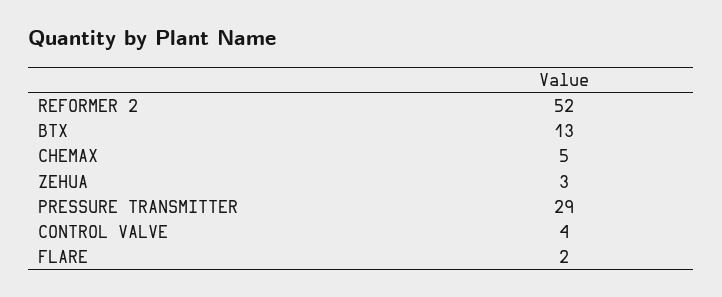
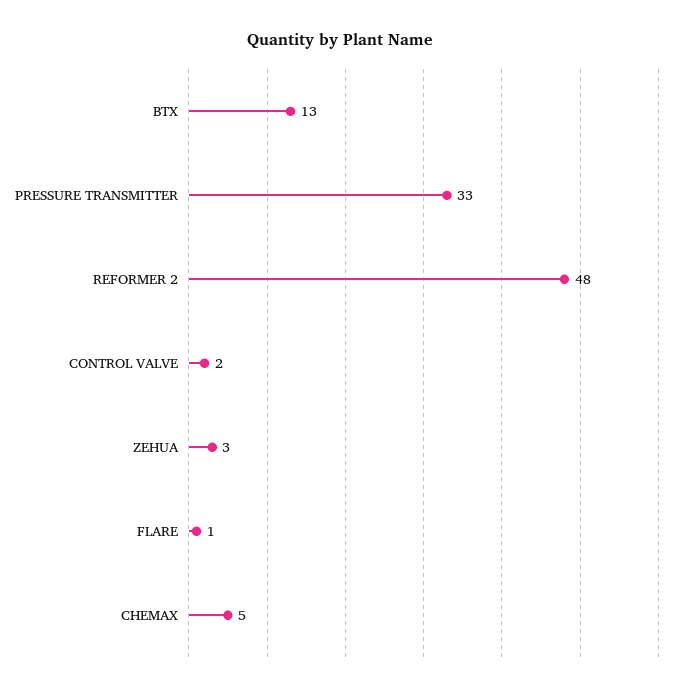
  {
-   "REFORMER 2": 52,
+   "REFORMER 2": 48,
    "BTX": 13,
    "CHEMAX": 5,
    "ZEHUA": 3,
-   "PRESSURE TRANSMITTER": 29,
+   "PRESSURE TRANSMITTER": 33,
-   "CONTROL VALVE": 4,
+   "CONTROL VALVE": 2,
-   "FLARE": 2
+   "FLARE": 1
  }

